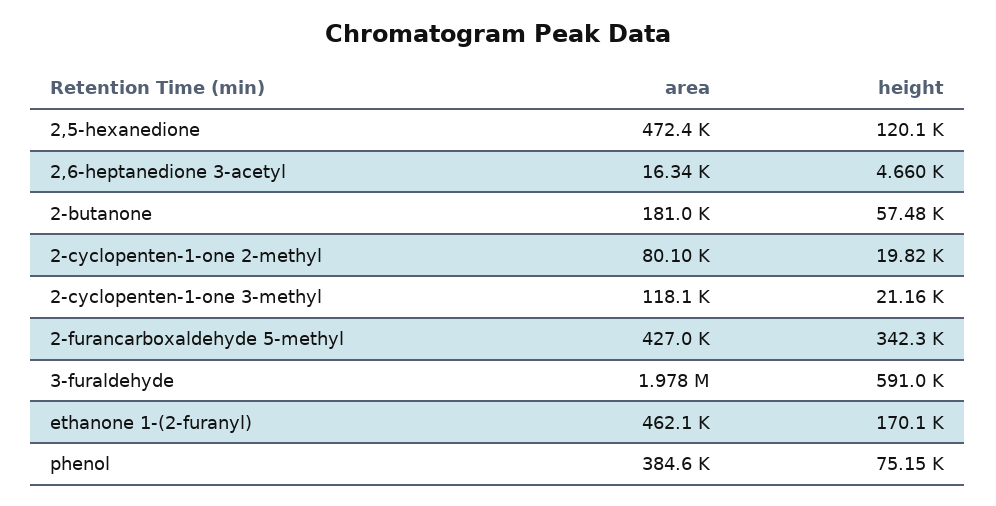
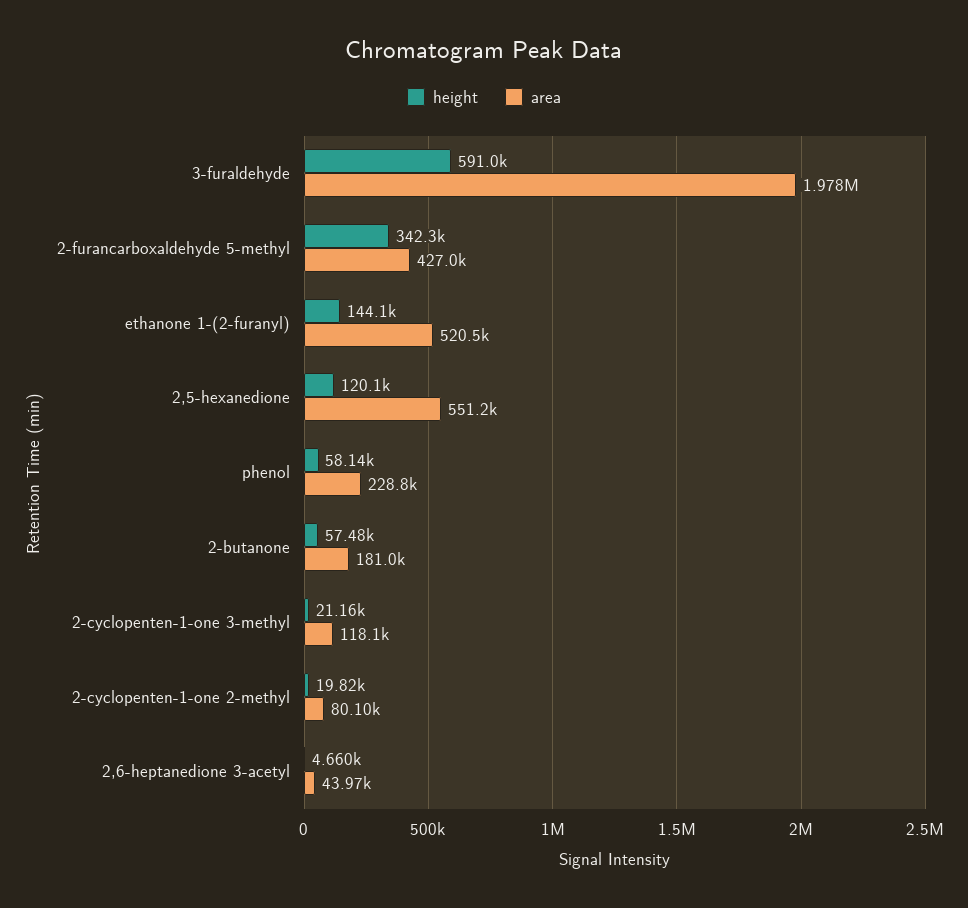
  {
    "area": {
-     "2,5-hexanedione": 472400,
+     "2,5-hexanedione": 551200,
-     "2,6-heptanedione 3-acetyl": 16340,
+     "2,6-heptanedione 3-acetyl": 43970,
      "2-butanone": 181000,
      "2-cyclopenten-1-one 2-methyl": 80100,
      "2-cyclopenten-1-one 3-methyl": 118100,
      "2-furancarboxaldehyde 5-methyl": 427000,
      "3-furaldehyde": 1978000,
-     "ethanone 1-(2-furanyl)": 462100,
+     "ethanone 1-(2-furanyl)": 520500,
-     "phenol": 384600
+     "phenol": 228800
    },
    "height": {
      "2,5-hexanedione": 120100,
      "2,6-heptanedione 3-acetyl": 4660,
      "2-butanone": 57480,
      "2-cyclopenten-1-one 2-methyl": 19820,
      "2-cyclopenten-1-one 3-methyl": 21160,
      "2-furancarboxaldehyde 5-methyl": 342300,
      "3-furaldehyde": 591000,
-     "ethanone 1-(2-furanyl)": 170100,
+     "ethanone 1-(2-furanyl)": 144100,
-     "phenol": 75150
+     "phenol": 58140
    }
  }

